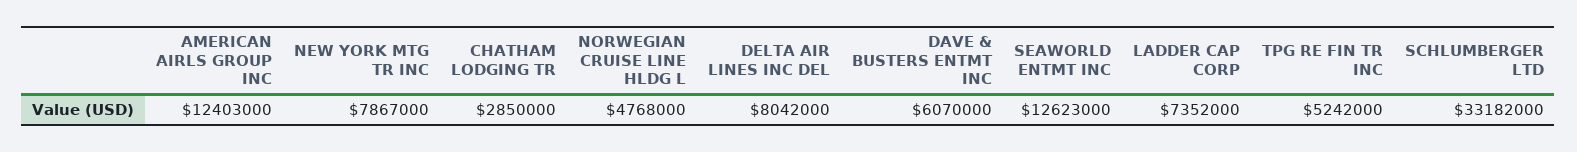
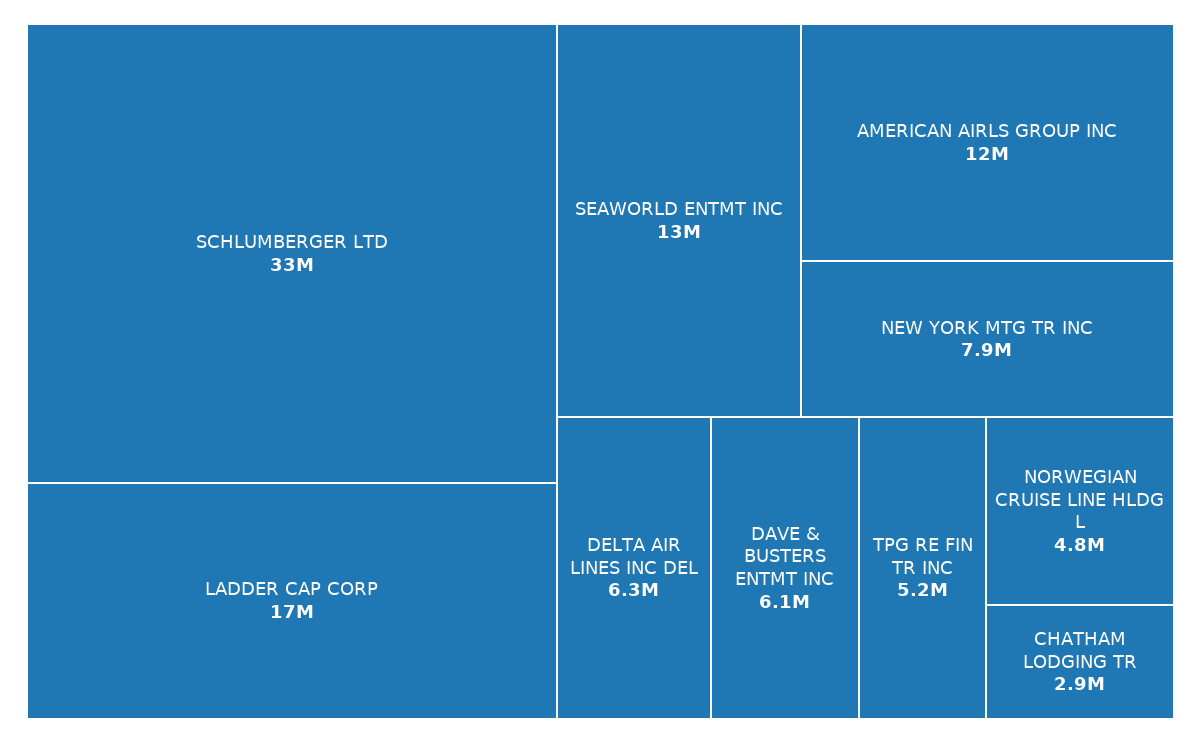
  {
    "AMERICAN AIRLS GROUP INC": 12403000,
    "NEW YORK MTG TR INC": 7867000,
    "CHATHAM LODGING TR": 2850000,
    "NORWEGIAN CRUISE LINE HLDG L": 4768000,
-   "DELTA AIR LINES INC DEL": 8042000,
+   "DELTA AIR LINES INC DEL": 6300000,
    "DAVE & BUSTERS ENTMT INC": 6070000,
    "SEAWORLD ENTMT INC": 12623000,
-   "LADDER CAP CORP": 7352000,
+   "LADDER CAP CORP": 17000000,
    "TPG RE FIN TR INC": 5242000,
    "SCHLUMBERGER LTD": 33182000
  }

